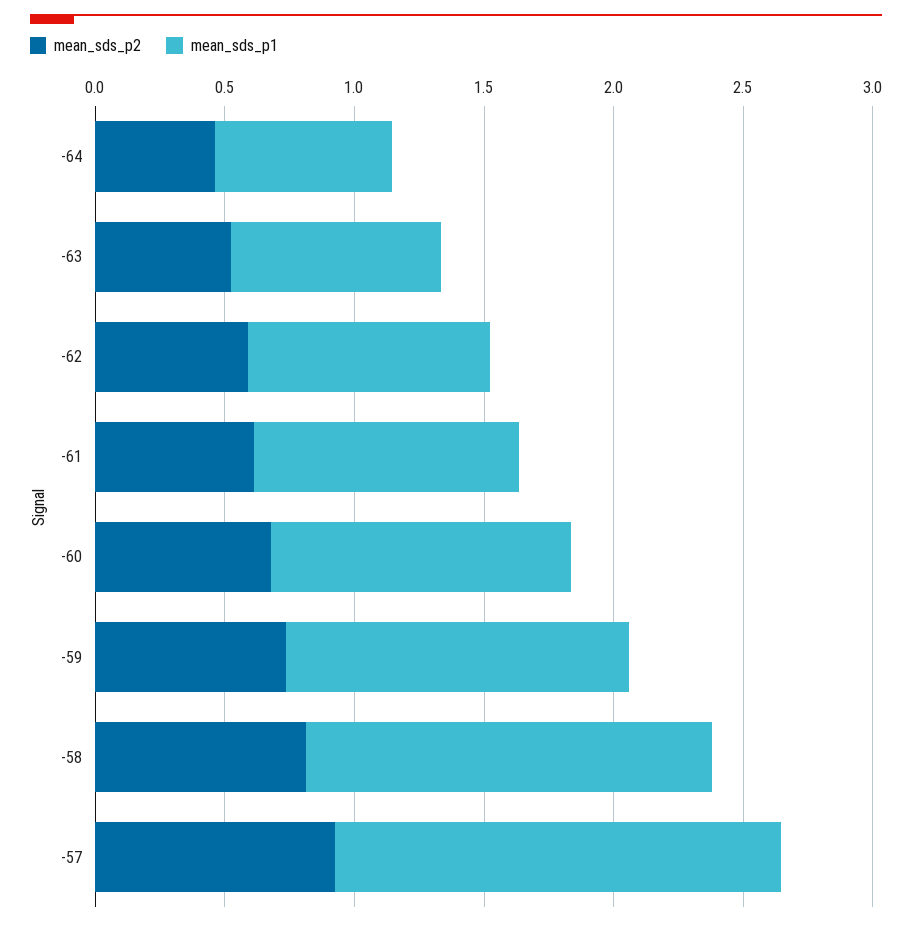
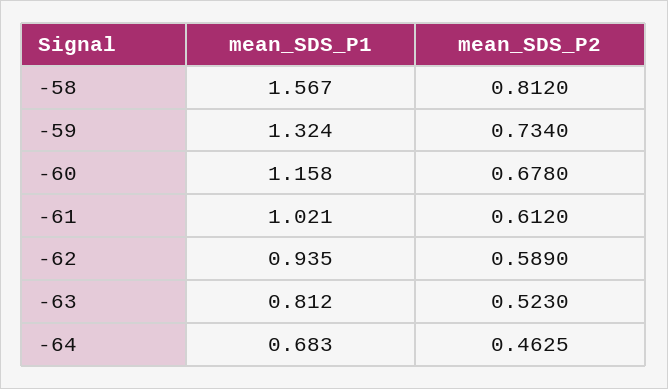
  {
    "mean_sds_p2": {
      "-64": 0.4625,
      "-63": 0.523,
      "-62": 0.589,
      "-61": 0.612,
      "-60": 0.678,
      "-59": 0.734,
-     "-58": 0.812,
+     "-58": 0.812
-     "-57": 0.9
    },
    "mean_sds_p1": {
      "-64": 0.683,
      "-63": 0.812,
      "-62": 0.935,
      "-61": 1.021,
      "-60": 1.158,
      "-59": 1.324,
-     "-58": 1.567,
+     "-58": 1.567
-     "-57": 1.7
    }
  }

